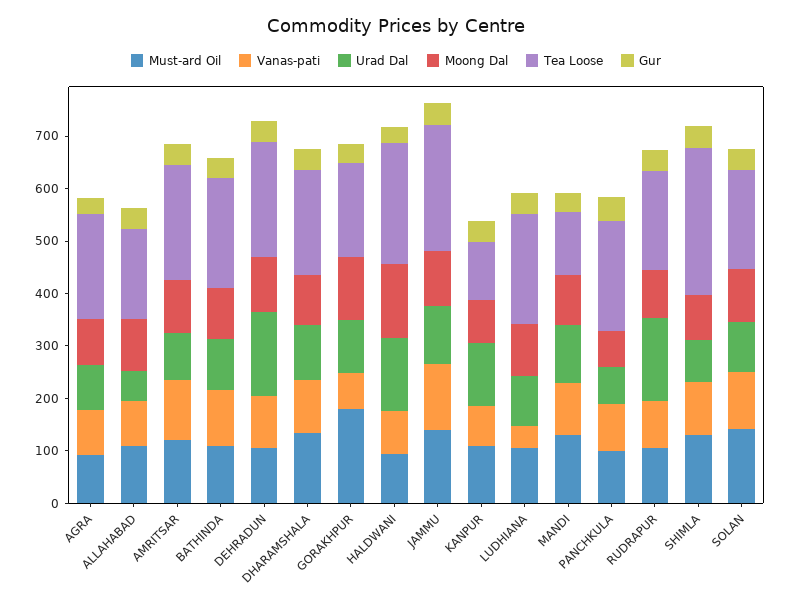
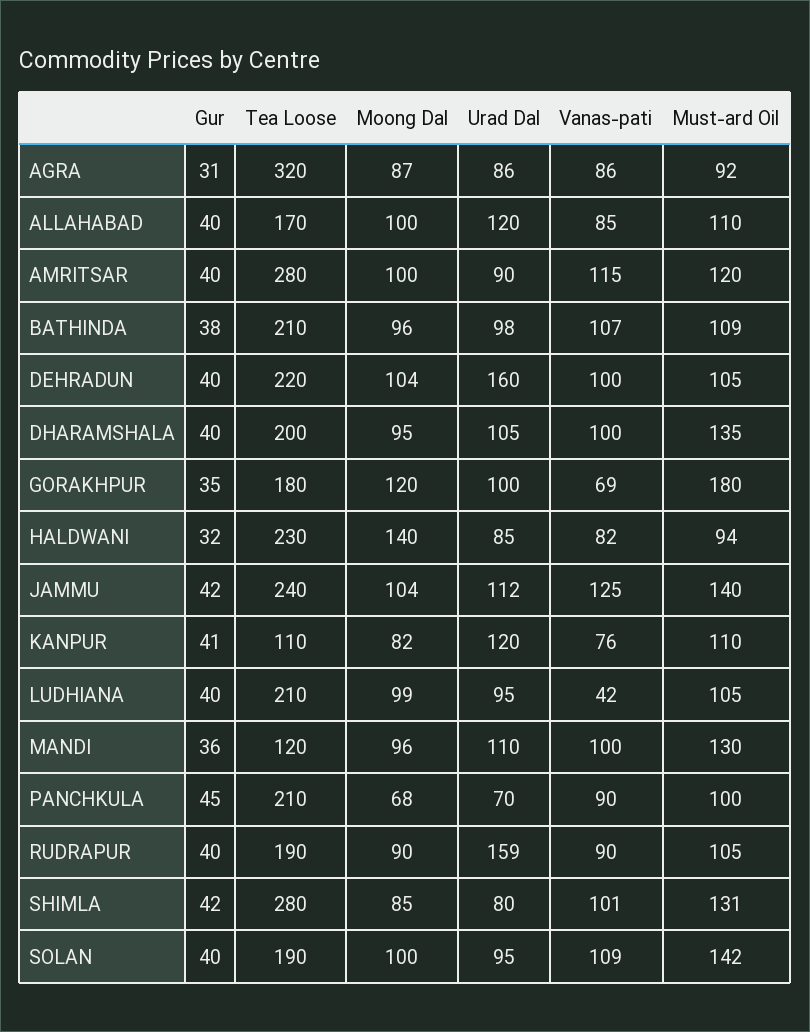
  {
    "Must-ard Oil": {
      "AGRA": 92,
      "ALLAHABAD": 110,
      "AMRITSAR": 120,
      "BATHINDA": 109,
      "DEHRADUN": 105,
      "DHARAMSHALA": 135,
      "GORAKHPUR": 180,
      "HALDWANI": 94,
      "JAMMU": 140,
      "KANPUR": 110,
      "LUDHIANA": 105,
      "MANDI": 130,
      "PANCHKULA": 100,
      "RUDRAPUR": 105,
      "SHIMLA": 131,
      "SOLAN": 142
    },
    "Vanas-pati": {
      "AGRA": 86,
      "ALLAHABAD": 85,
      "AMRITSAR": 115,
      "BATHINDA": 107,
      "DEHRADUN": 100,
      "DHARAMSHALA": 100,
      "GORAKHPUR": 69,
      "HALDWANI": 82,
      "JAMMU": 125,
      "KANPUR": 76,
      "LUDHIANA": 42,
      "MANDI": 100,
      "PANCHKULA": 90,
      "RUDRAPUR": 90,
      "SHIMLA": 101,
      "SOLAN": 109
    },
    "Urad Dal": {
      "AGRA": 86,
-     "ALLAHABAD": 60,
+     "ALLAHABAD": 120,
      "AMRITSAR": 90,
      "BATHINDA": 98,
      "DEHRADUN": 160,
      "DHARAMSHALA": 105,
      "GORAKHPUR": 100,
-     "HALDWANI": 140,
+     "HALDWANI": 85,
      "JAMMU": 112,
      "KANPUR": 120,
      "LUDHIANA": 95,
      "MANDI": 110,
      "PANCHKULA": 70,
      "RUDRAPUR": 159,
      "SHIMLA": 80,
      "SOLAN": 95
    },
    "Moong Dal": {
      "AGRA": 87,
      "ALLAHABAD": 100,
      "AMRITSAR": 100,
      "BATHINDA": 96,
      "DEHRADUN": 104,
      "DHARAMSHALA": 95,
      "GORAKHPUR": 120,
      "HALDWANI": 140,
      "JAMMU": 104,
      "KANPUR": 82,
      "LUDHIANA": 99,
      "MANDI": 96,
      "PANCHKULA": 68,
      "RUDRAPUR": 90,
      "SHIMLA": 85,
      "SOLAN": 100
    },
    "Tea Loose": {
-     "AGRA": 200,
+     "AGRA": 320,
      "ALLAHABAD": 170,
-     "AMRITSAR": 220,
+     "AMRITSAR": 280,
      "BATHINDA": 210,
      "DEHRADUN": 220,
      "DHARAMSHALA": 200,
      "GORAKHPUR": 180,
      "HALDWANI": 230,
      "JAMMU": 240,
      "KANPUR": 110,
      "LUDHIANA": 210,
      "MANDI": 120,
      "PANCHKULA": 210,
      "RUDRAPUR": 190,
      "SHIMLA": 280,
      "SOLAN": 190
    },
    "Gur": {
      "AGRA": 31,
      "ALLAHABAD": 40,
      "AMRITSAR": 40,
      "BATHINDA": 38,
      "DEHRADUN": 40,
      "DHARAMSHALA": 40,
      "GORAKHPUR": 35,
      "HALDWANI": 32,
      "JAMMU": 42,
      "KANPUR": 41,
      "LUDHIANA": 40,
      "MANDI": 36,
      "PANCHKULA": 45,
      "RUDRAPUR": 40,
      "SHIMLA": 42,
      "SOLAN": 40
    }
  }

